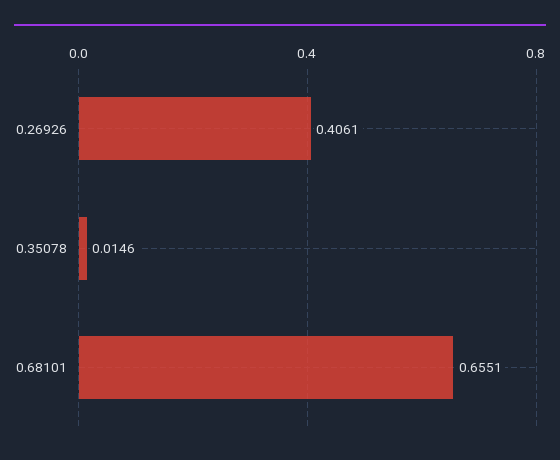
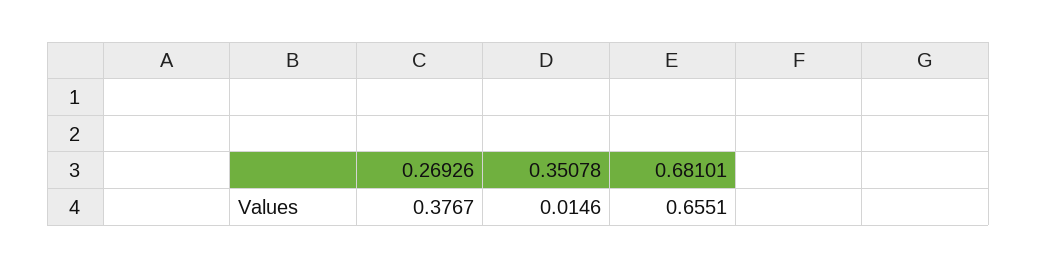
  {
-   "0.26926": 0.4061,
+   "0.26926": 0.3767,
    "0.35078": 0.0146,
    "0.68101": 0.6551
  }

